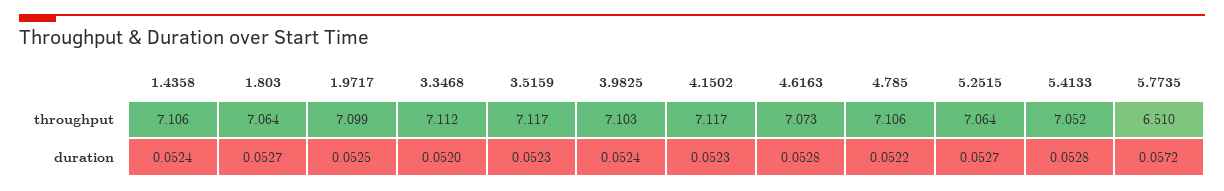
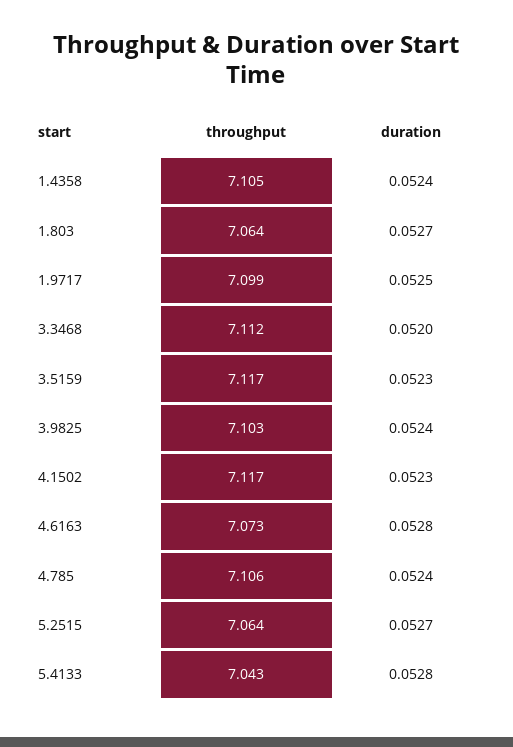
  {
    "1.4358": {
-     "throughput": 7.106,
+     "throughput": 7.105,
      "duration": 0.0524
    },
    "1.803": {
      "throughput": 7.064,
      "duration": 0.0527
    },
    "1.9717": {
      "throughput": 7.099,
      "duration": 0.0525
    },
    "3.3468": {
      "throughput": 7.112,
      "duration": 0.052
    },
    "3.5159": {
      "throughput": 7.117,
      "duration": 0.0523
    },
    "3.9825": {
      "throughput": 7.103,
      "duration": 0.0524
    },
    "4.1502": {
      "throughput": 7.117,
      "duration": 0.0523
    },
    "4.6163": {
      "throughput": 7.073,
      "duration": 0.0528
    },
    "4.785": {
      "throughput": 7.106,
-     "duration": 0.0522
+     "duration": 0.0524
    },
    "5.2515": {
      "throughput": 7.064,
      "duration": 0.0527
    },
    "5.4133": {
-     "throughput": 7.052,
+     "throughput": 7.043,
      "duration": 0.0528
-   },
+   }
-   "5.7735": {
-     "throughput": 6.51,
-     "duration": 0.0572
-   }
  }

